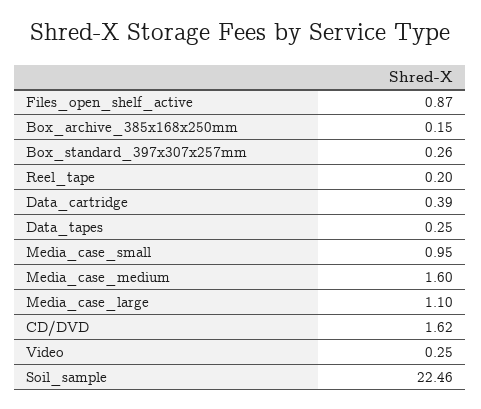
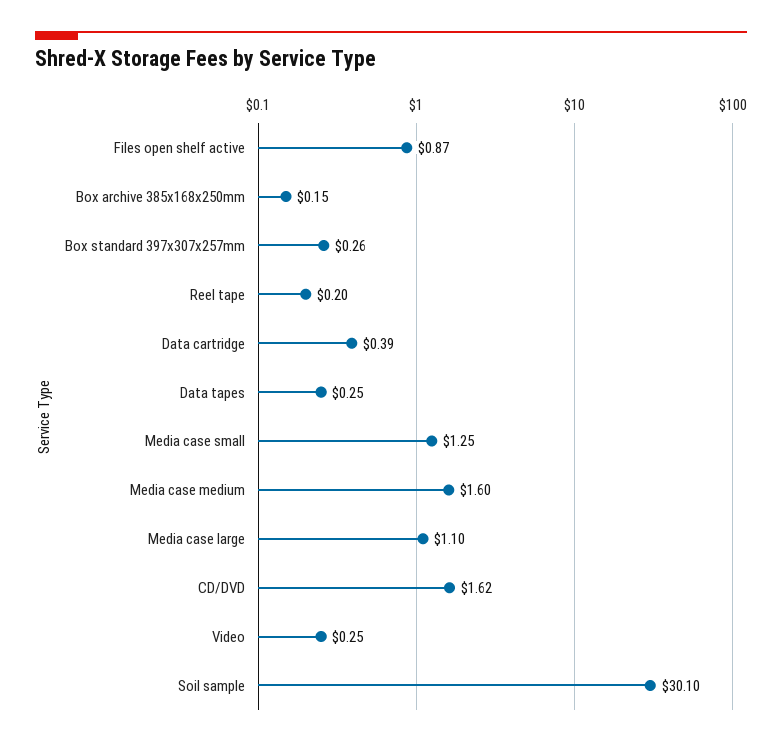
  {
    "Files_open_shelf_active": 0.87,
    "Box_archive_385x168x250mm": 0.15,
    "Box_standard_397x307x257mm": 0.26,
    "Reel_tape": 0.2,
    "Data_cartridge": 0.39,
    "Data_tapes": 0.25,
-   "Media_case_small": 0.95,
+   "Media_case_small": 1.25,
    "Media_case_medium": 1.6,
    "Media_case_large": 1.1,
    "CD/DVD": 1.62,
    "Video": 0.25,
-   "Soil_sample": 22.46
+   "Soil_sample": 30.1
  }

